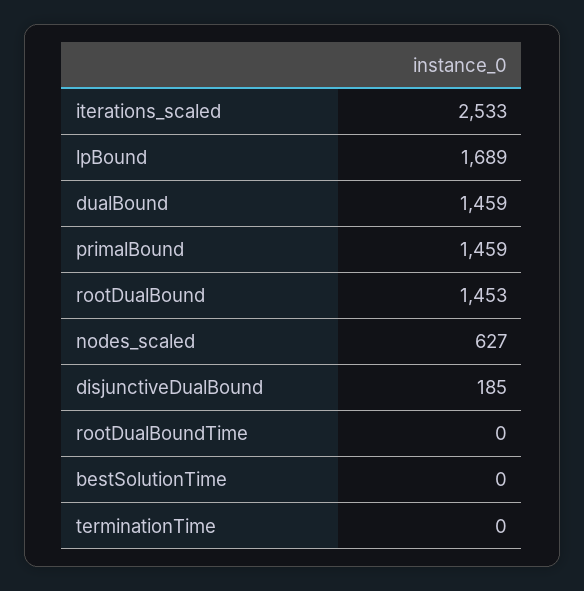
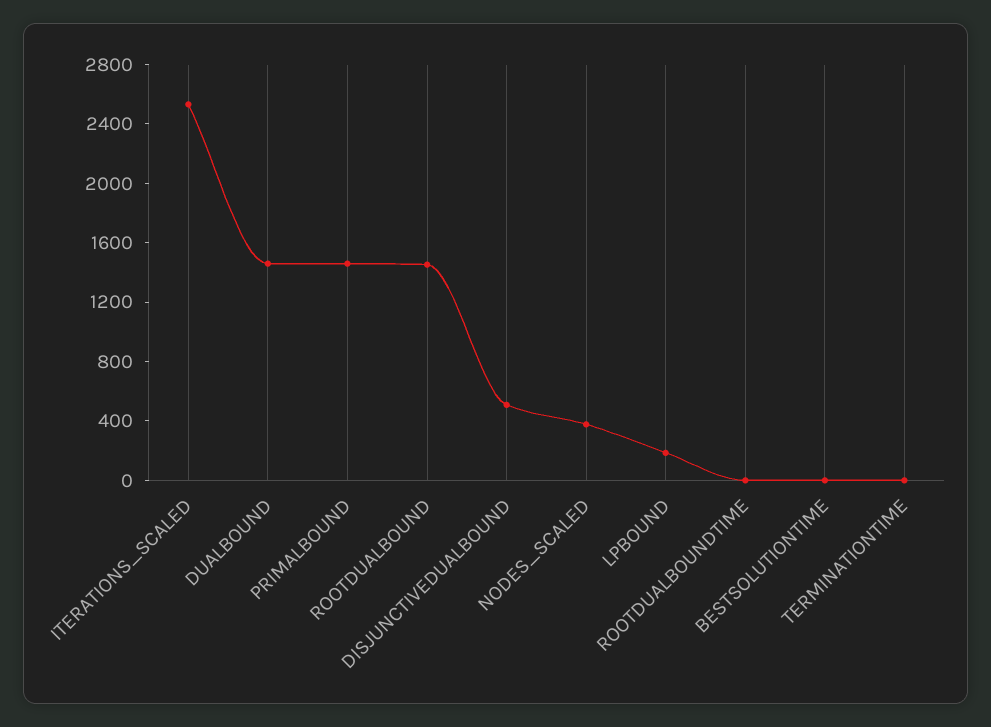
  {
    "iterations_scaled": 2533,
-   "lpBound": 1689,
+   "lpBound": 200,
    "dualBound": 1459,
    "primalBound": 1459,
    "rootDualBound": 1453,
-   "nodes_scaled": 627,
+   "nodes_scaled": 400,
-   "disjunctiveDualBound": 185,
+   "disjunctiveDualBound": 500,
    "rootDualBoundTime": 0,
    "bestSolutionTime": 0,
    "terminationTime": 0
  }

